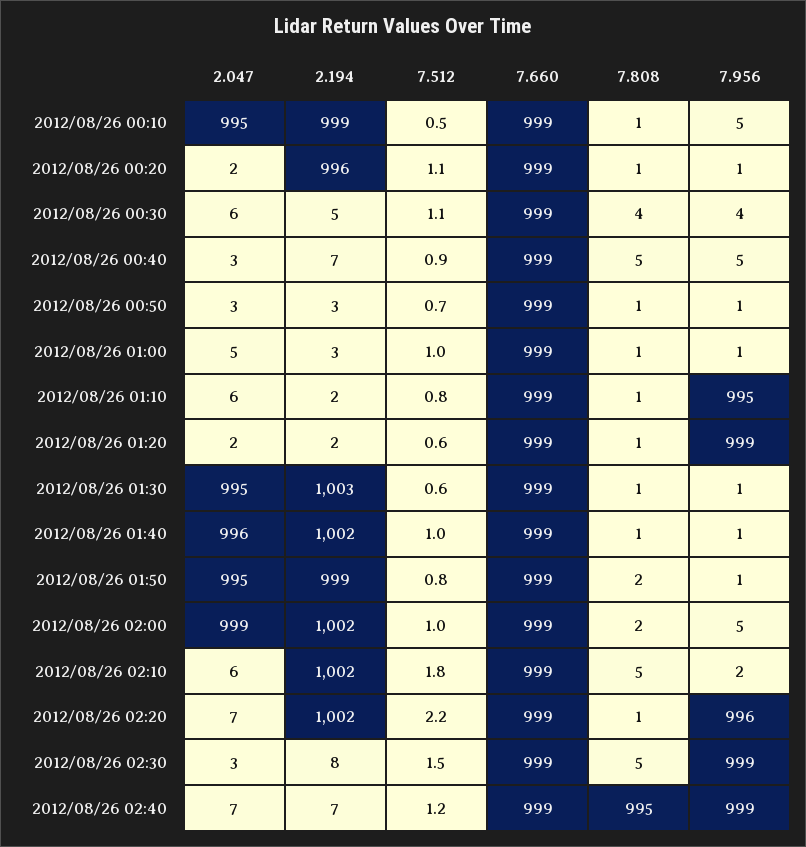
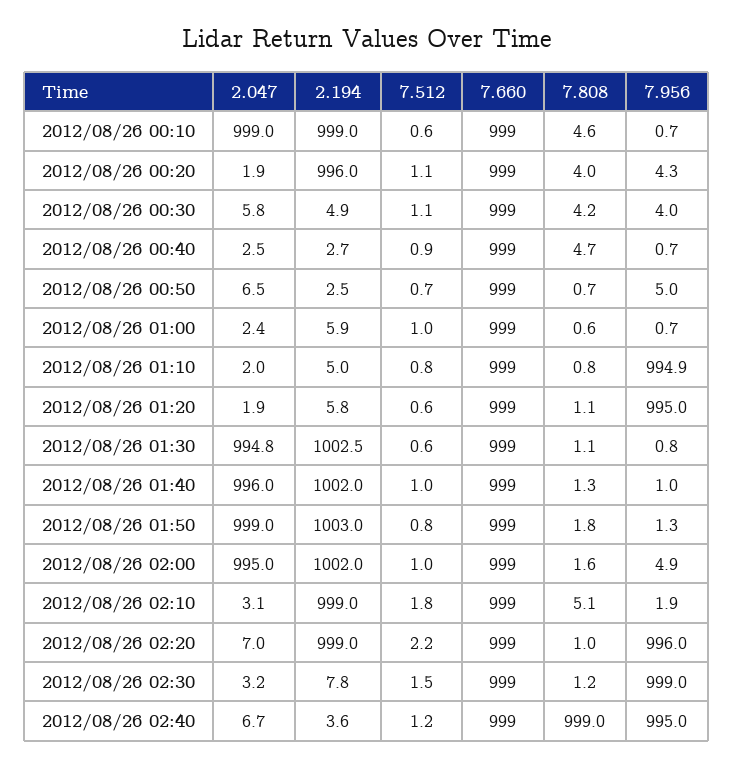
  {
    "2.047": {
-     "2012/08/26 00:10": 995,
+     "2012/08/26 00:10": 999,
      "2012/08/26 00:20": 1.9,
      "2012/08/26 00:30": 5.8,
      "2012/08/26 00:40": 2.5,
-     "2012/08/26 00:50": 3,
+     "2012/08/26 00:50": 6.5,
-     "2012/08/26 01:00": 5,
+     "2012/08/26 01:00": 2.4,
-     "2012/08/26 01:10": 6,
+     "2012/08/26 01:10": 2,
      "2012/08/26 01:20": 1.9,
      "2012/08/26 01:30": 994.8,
      "2012/08/26 01:40": 996,
-     "2012/08/26 01:50": 995,
+     "2012/08/26 01:50": 999,
-     "2012/08/26 02:00": 999,
+     "2012/08/26 02:00": 995,
-     "2012/08/26 02:10": 6,
+     "2012/08/26 02:10": 3.1,
      "2012/08/26 02:20": 7,
      "2012/08/26 02:30": 3.2,
      "2012/08/26 02:40": 6.7
    },
    "2.194": {
      "2012/08/26 00:10": 999,
      "2012/08/26 00:20": 996,
      "2012/08/26 00:30": 4.9,
-     "2012/08/26 00:40": 7,
+     "2012/08/26 00:40": 2.7,
      "2012/08/26 00:50": 2.5,
-     "2012/08/26 01:00": 3,
+     "2012/08/26 01:00": 5.9,
-     "2012/08/26 01:10": 2,
+     "2012/08/26 01:10": 5,
-     "2012/08/26 01:20": 2,
+     "2012/08/26 01:20": 5.8,
      "2012/08/26 01:30": 1002.5,
      "2012/08/26 01:40": 1002,
-     "2012/08/26 01:50": 999,
+     "2012/08/26 01:50": 1003,
      "2012/08/26 02:00": 1002,
-     "2012/08/26 02:10": 1002,
+     "2012/08/26 02:10": 999,
-     "2012/08/26 02:20": 1002,
+     "2012/08/26 02:20": 999,
      "2012/08/26 02:30": 7.8,
-     "2012/08/26 02:40": 7
+     "2012/08/26 02:40": 3.6
    },
    "7.512": {
-     "2012/08/26 00:10": 0.5,
+     "2012/08/26 00:10": 0.6,
      "2012/08/26 00:20": 1.1,
      "2012/08/26 00:30": 1.1,
      "2012/08/26 00:40": 0.9,
      "2012/08/26 00:50": 0.7,
      "2012/08/26 01:00": 1,
      "2012/08/26 01:10": 0.8,
      "2012/08/26 01:20": 0.6,
      "2012/08/26 01:30": 0.6,
      "2012/08/26 01:40": 1,
      "2012/08/26 01:50": 0.8,
      "2012/08/26 02:00": 1,
      "2012/08/26 02:10": 1.8,
      "2012/08/26 02:20": 2.2,
      "2012/08/26 02:30": 1.5,
      "2012/08/26 02:40": 1.2
    },
    "7.660": {
      "2012/08/26 00:10": 999,
      "2012/08/26 00:20": 999,
      "2012/08/26 00:30": 999,
      "2012/08/26 00:40": 999,
      "2012/08/26 00:50": 999,
      "2012/08/26 01:00": 999,
      "2012/08/26 01:10": 999,
      "2012/08/26 01:20": 999,
      "2012/08/26 01:30": 999,
      "2012/08/26 01:40": 999,
      "2012/08/26 01:50": 999,
      "2012/08/26 02:00": 999,
      "2012/08/26 02:10": 999,
      "2012/08/26 02:20": 999,
      "2012/08/26 02:30": 999,
      "2012/08/26 02:40": 999
    },
    "7.808": {
-     "2012/08/26 00:10": 1,
+     "2012/08/26 00:10": 4.6,
-     "2012/08/26 00:20": 1,
+     "2012/08/26 00:20": 4,
      "2012/08/26 00:30": 4.2,
      "2012/08/26 00:40": 4.7,
      "2012/08/26 00:50": 0.7,
      "2012/08/26 01:00": 0.6,
      "2012/08/26 01:10": 0.8,
      "2012/08/26 01:20": 1.1,
      "2012/08/26 01:30": 1.1,
      "2012/08/26 01:40": 1.3,
      "2012/08/26 01:50": 1.8,
      "2012/08/26 02:00": 1.6,
      "2012/08/26 02:10": 5.1,
      "2012/08/26 02:20": 1,
-     "2012/08/26 02:30": 5,
+     "2012/08/26 02:30": 1.2,
-     "2012/08/26 02:40": 995
+     "2012/08/26 02:40": 999
    },
    "7.956": {
-     "2012/08/26 00:10": 5,
+     "2012/08/26 00:10": 0.7,
-     "2012/08/26 00:20": 1,
+     "2012/08/26 00:20": 4.3,
      "2012/08/26 00:30": 4,
-     "2012/08/26 00:40": 5,
+     "2012/08/26 00:40": 0.7,
-     "2012/08/26 00:50": 1,
+     "2012/08/26 00:50": 5,
      "2012/08/26 01:00": 0.7,
      "2012/08/26 01:10": 994.9,
-     "2012/08/26 01:20": 999,
+     "2012/08/26 01:20": 995,
      "2012/08/26 01:30": 0.8,
      "2012/08/26 01:40": 1,
      "2012/08/26 01:50": 1.3,
      "2012/08/26 02:00": 4.9,
      "2012/08/26 02:10": 1.9,
      "2012/08/26 02:20": 996,
      "2012/08/26 02:30": 999,
-     "2012/08/26 02:40": 999
+     "2012/08/26 02:40": 995
    }
  }

